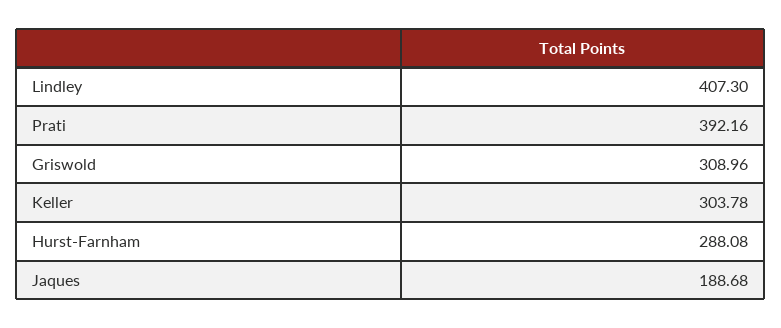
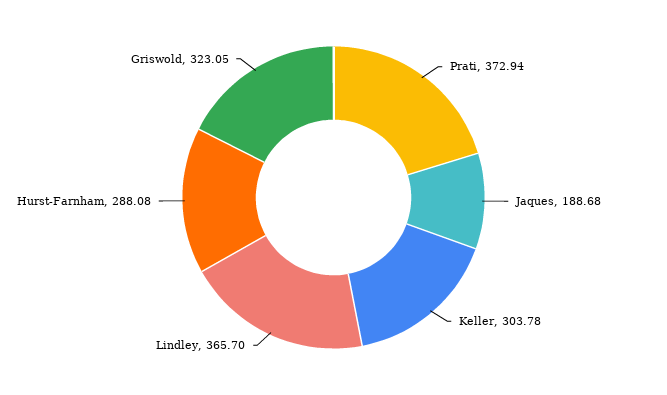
  {
-   "Lindley": 407.3,
+   "Lindley": 365.7,
-   "Prati": 392.16,
+   "Prati": 372.94,
-   "Griswold": 308.96,
+   "Griswold": 323.05,
    "Keller": 303.78,
    "Hurst-Farnham": 288.08,
    "Jaques": 188.68
  }

